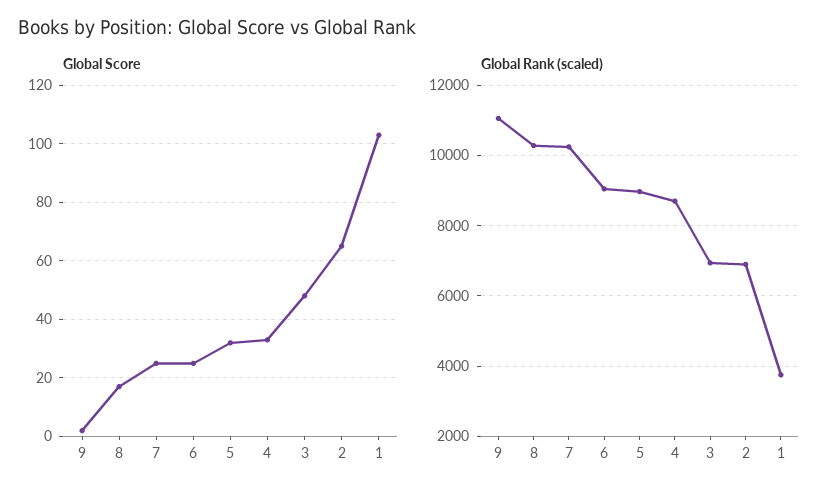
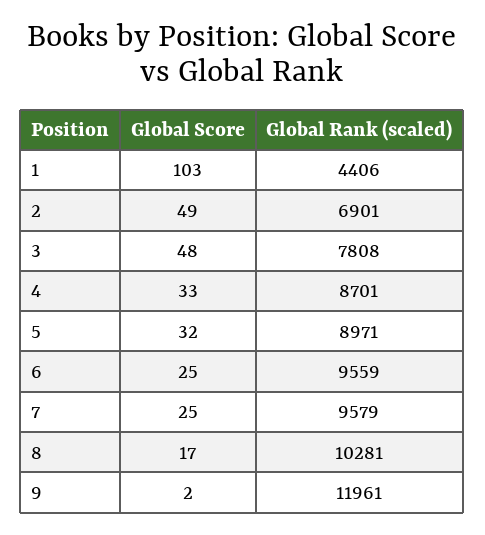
  {
    "Global Score": {
      "9": 2,
      "8": 17,
      "7": 25,
      "6": 25,
      "5": 32,
      "4": 33,
      "3": 48,
-     "2": 65,
+     "2": 49,
      "1": 103
    },
    "Global Rank (scaled)": {
-     "9": 11000,
+     "9": 11961,
      "8": 10281,
-     "7": 10200,
+     "7": 9579,
-     "6": 9000,
+     "6": 9559,
      "5": 8971,
      "4": 8701,
-     "3": 7000,
+     "3": 7808,
      "2": 6901,
-     "1": 3800
+     "1": 4406
    }
  }

